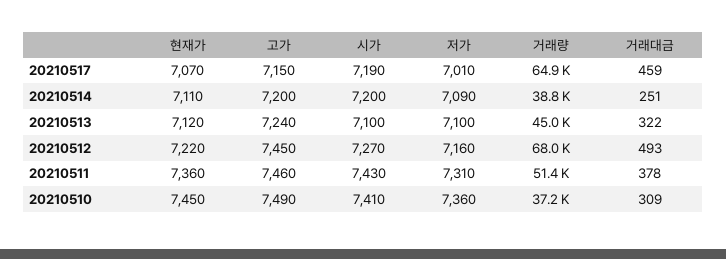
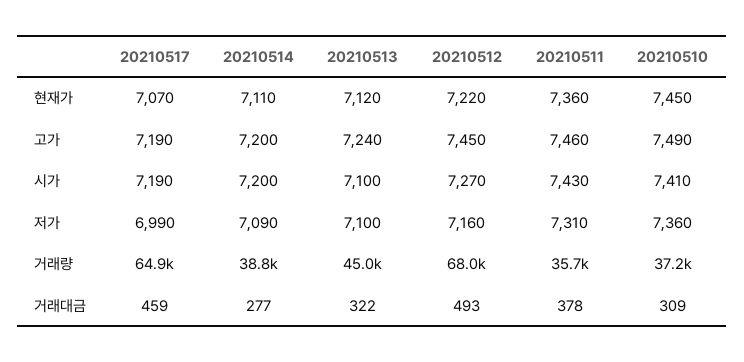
  {
    "현재가": {
      "20210517": 7070,
      "20210514": 7110,
      "20210513": 7120,
      "20210512": 7220,
      "20210511": 7360,
      "20210510": 7450
    },
    "고가": {
-     "20210517": 7150,
+     "20210517": 7190,
      "20210514": 7200,
      "20210513": 7240,
      "20210512": 7450,
      "20210511": 7460,
      "20210510": 7490
    },
    "시가": {
      "20210517": 7190,
      "20210514": 7200,
      "20210513": 7100,
      "20210512": 7270,
      "20210511": 7430,
      "20210510": 7410
    },
    "저가": {
-     "20210517": 7010,
+     "20210517": 6990,
      "20210514": 7090,
      "20210513": 7100,
      "20210512": 7160,
      "20210511": 7310,
      "20210510": 7360
    },
    "거래량": {
      "20210517": 64900,
      "20210514": 38800,
      "20210513": 45000,
      "20210512": 68000,
-     "20210511": 51400,
+     "20210511": 35700,
      "20210510": 37200
    },
    "거래대금": {
      "20210517": 459,
-     "20210514": 251,
+     "20210514": 277,
      "20210513": 322,
      "20210512": 493,
      "20210511": 378,
      "20210510": 309
    }
  }

